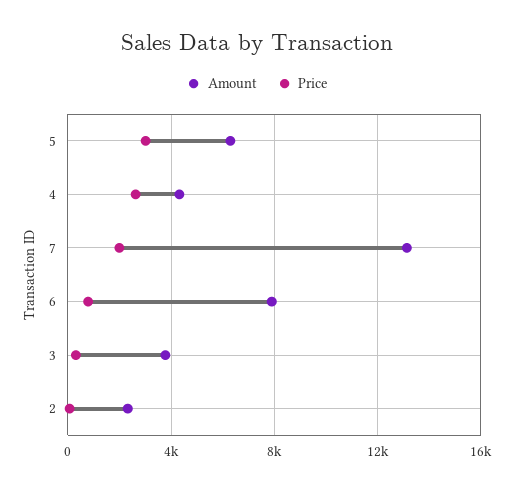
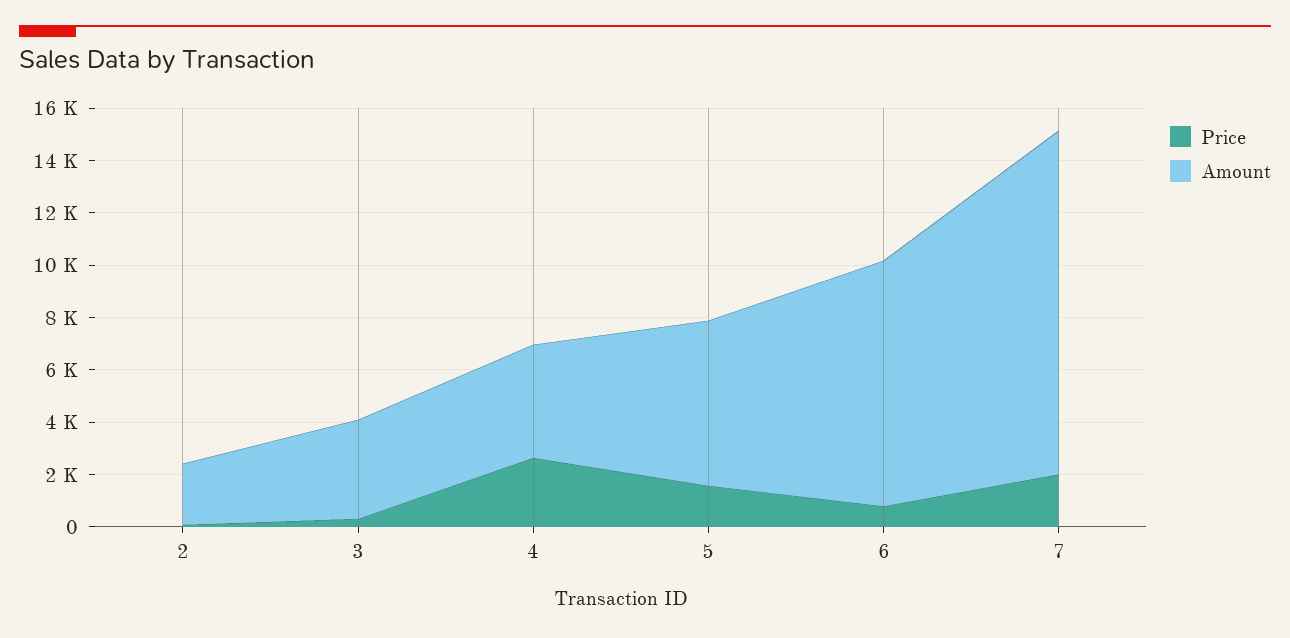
  {
    "Amount": {
      "5": 6500,
      "4": 4500,
      "7": 13000,
-     "6": 8000,
+     "6": 9500,
      "3": 4000,
      "2": 2500
    },
    "Price": {
-     "5": 3000,
+     "5": 1500,
      "4": 2500,
      "7": 2000,
      "6": 1000,
      "3": 500,
      "2": 0
    }
  }

